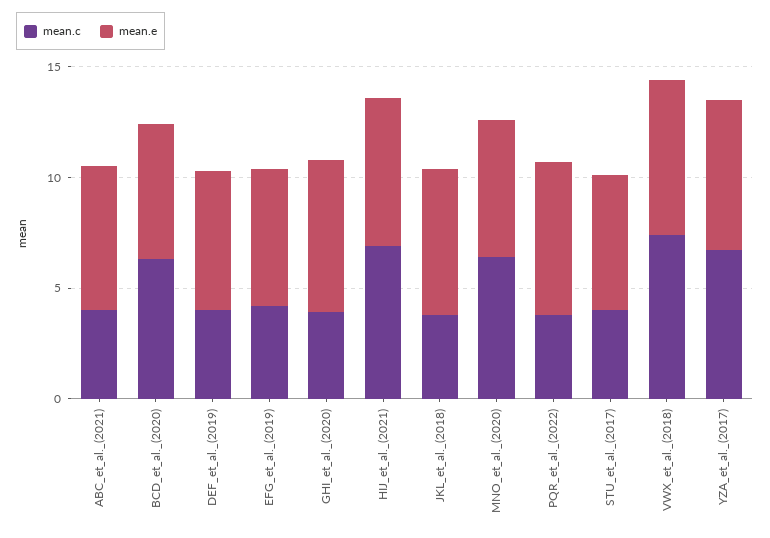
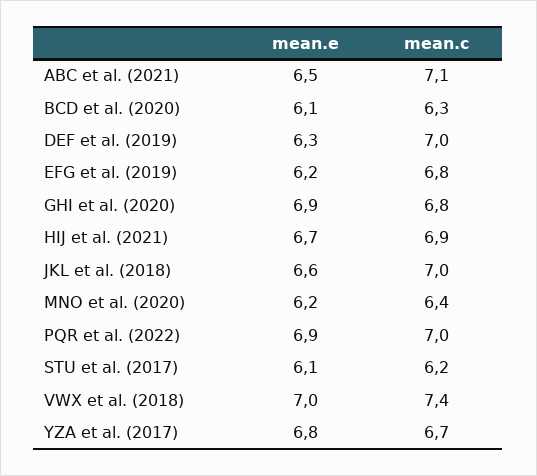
  {
    "mean.c": {
-     "ABC_et_al._(2021)": 4,
+     "ABC_et_al._(2021)": 7.1,
      "BCD_et_al._(2020)": 6.3,
-     "DEF_et_al._(2019)": 4,
+     "DEF_et_al._(2019)": 7,
-     "EFG_et_al._(2019)": 4,
+     "EFG_et_al._(2019)": 6.8,
-     "GHI_et_al._(2020)": 4,
+     "GHI_et_al._(2020)": 6.8,
      "HIJ_et_al._(2021)": 6.9,
-     "JKL_et_al._(2018)": 4,
+     "JKL_et_al._(2018)": 7,
      "MNO_et_al._(2020)": 6.4,
-     "PQR_et_al._(2022)": 4,
+     "PQR_et_al._(2022)": 7,
-     "STU_et_al._(2017)": 4,
+     "STU_et_al._(2017)": 6.2,
      "VWX_et_al._(2018)": 7.4,
      "YZA_et_al._(2017)": 6.7
    },
    "mean.e": {
      "ABC_et_al._(2021)": 6.5,
      "BCD_et_al._(2020)": 6.1,
      "DEF_et_al._(2019)": 6.3,
      "EFG_et_al._(2019)": 6.2,
      "GHI_et_al._(2020)": 6.9,
      "HIJ_et_al._(2021)": 6.7,
      "JKL_et_al._(2018)": 6.6,
      "MNO_et_al._(2020)": 6.2,
      "PQR_et_al._(2022)": 6.9,
      "STU_et_al._(2017)": 6.1,
      "VWX_et_al._(2018)": 7,
      "YZA_et_al._(2017)": 6.8
    }
  }

